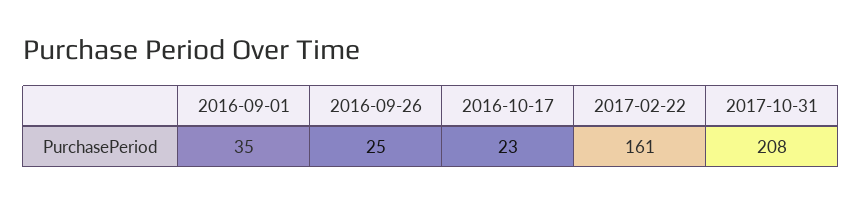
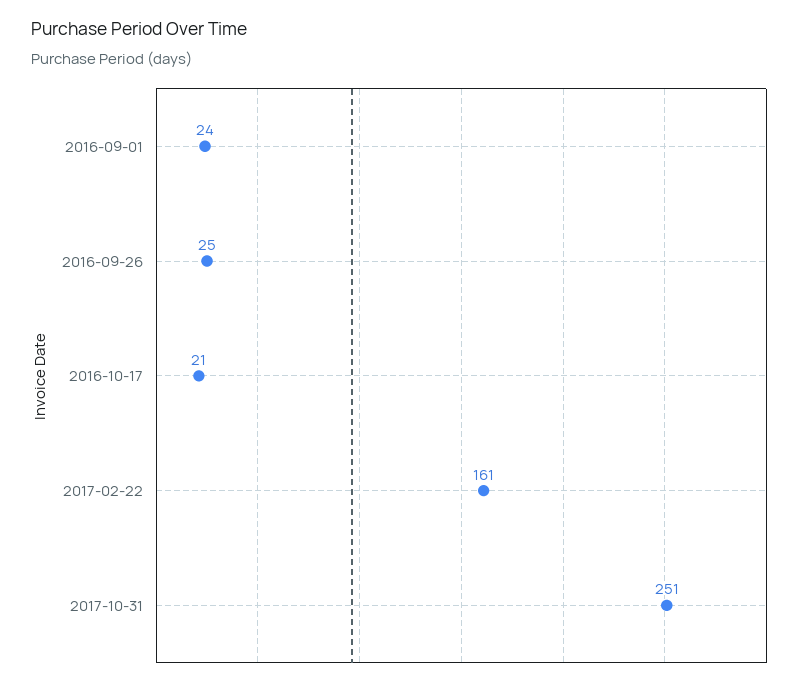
  {
-   "2016-09-01": 35,
+   "2016-09-01": 24,
    "2016-09-26": 25,
-   "2016-10-17": 23,
+   "2016-10-17": 21,
    "2017-02-22": 161,
-   "2017-10-31": 208
+   "2017-10-31": 251
  }

